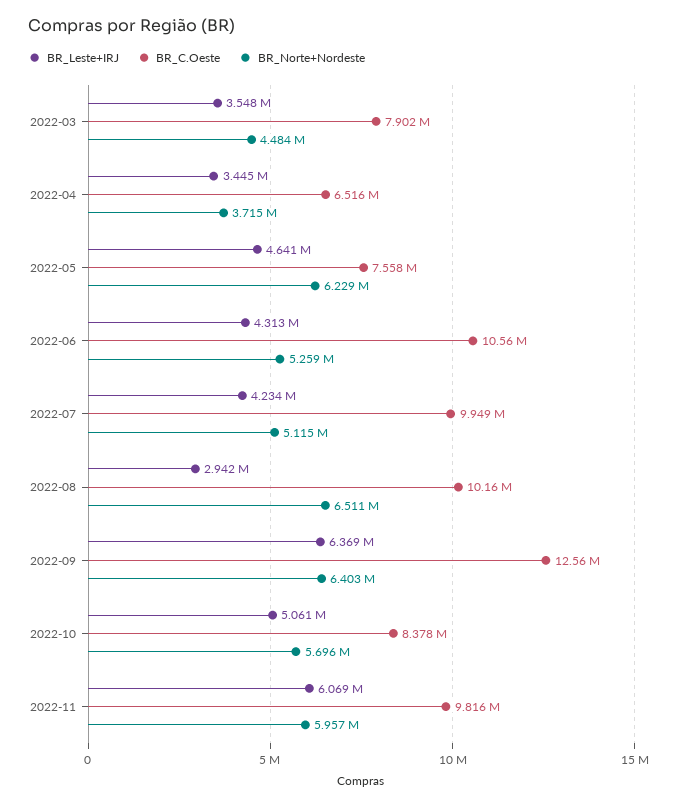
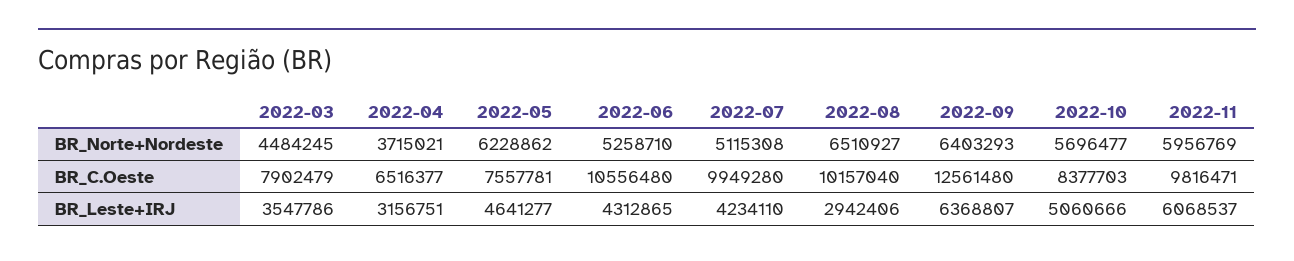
  {
    "BR_Leste+IRJ": {
      "2022-03": 3547786,
-     "2022-04": 3445000,
+     "2022-04": 3156751,
      "2022-05": 4641277,
      "2022-06": 4312865,
      "2022-07": 4234110,
      "2022-08": 2942406,
      "2022-09": 6368807,
      "2022-10": 5060666,
      "2022-11": 6068537
    },
    "BR_C.Oeste": {
      "2022-03": 7902479,
      "2022-04": 6516377,
      "2022-05": 7557781,
      "2022-06": 10556480,
      "2022-07": 9949280,
      "2022-08": 10157040,
      "2022-09": 12561480,
      "2022-10": 8377703,
      "2022-11": 9816471
    },
    "BR_Norte+Nordeste": {
      "2022-03": 4484245,
      "2022-04": 3715021,
      "2022-05": 6228862,
      "2022-06": 5258710,
      "2022-07": 5115308,
      "2022-08": 6510927,
      "2022-09": 6403293,
      "2022-10": 5696477,
      "2022-11": 5956769
    }
  }

